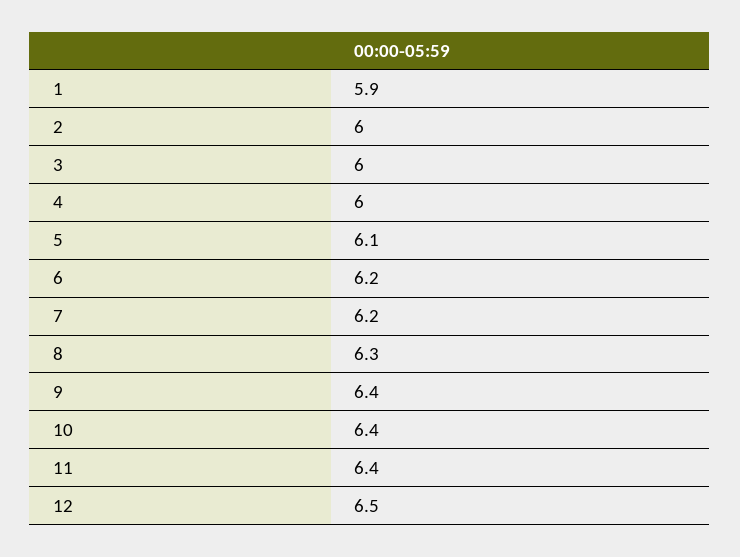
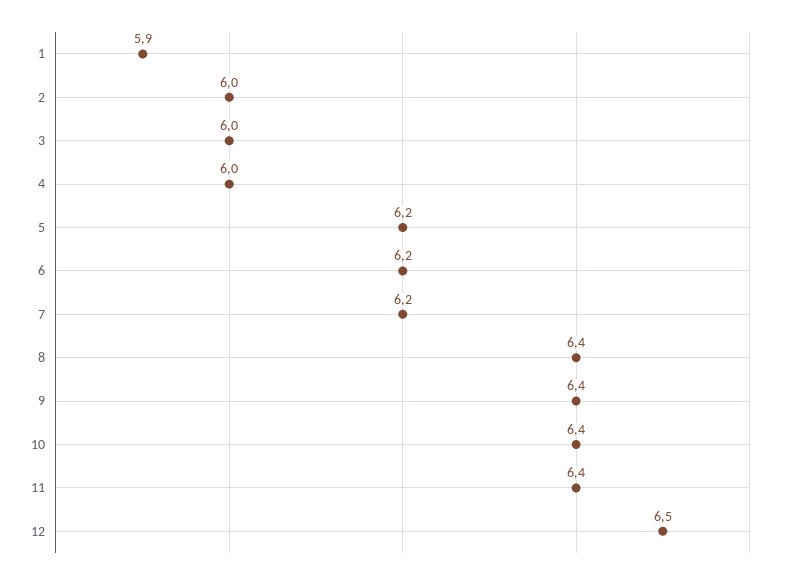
  {
    "1": 5.9,
    "2": 6,
    "3": 6,
    "4": 6,
-   "5": 6.1,
+   "5": 6.2,
    "6": 6.2,
    "7": 6.2,
-   "8": 6.3,
+   "8": 6.4,
    "9": 6.4,
    "10": 6.4,
    "11": 6.4,
    "12": 6.5
  }

